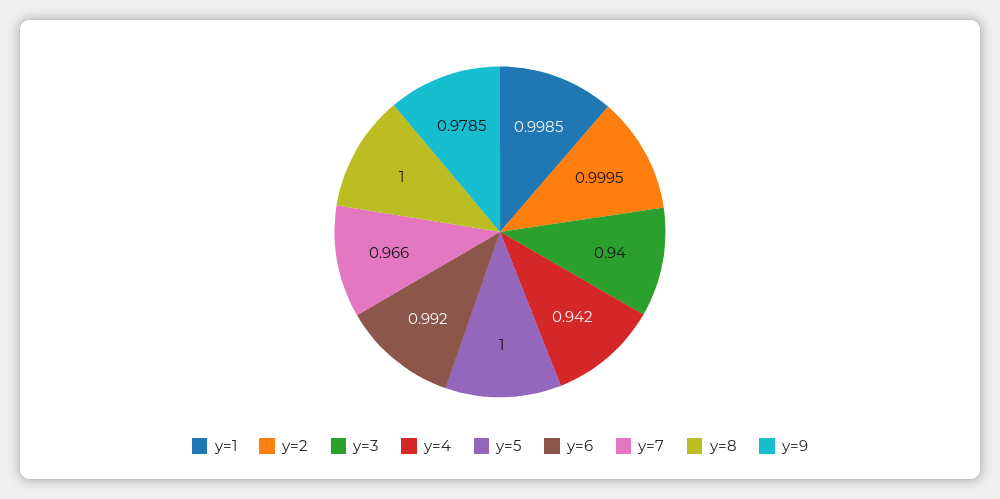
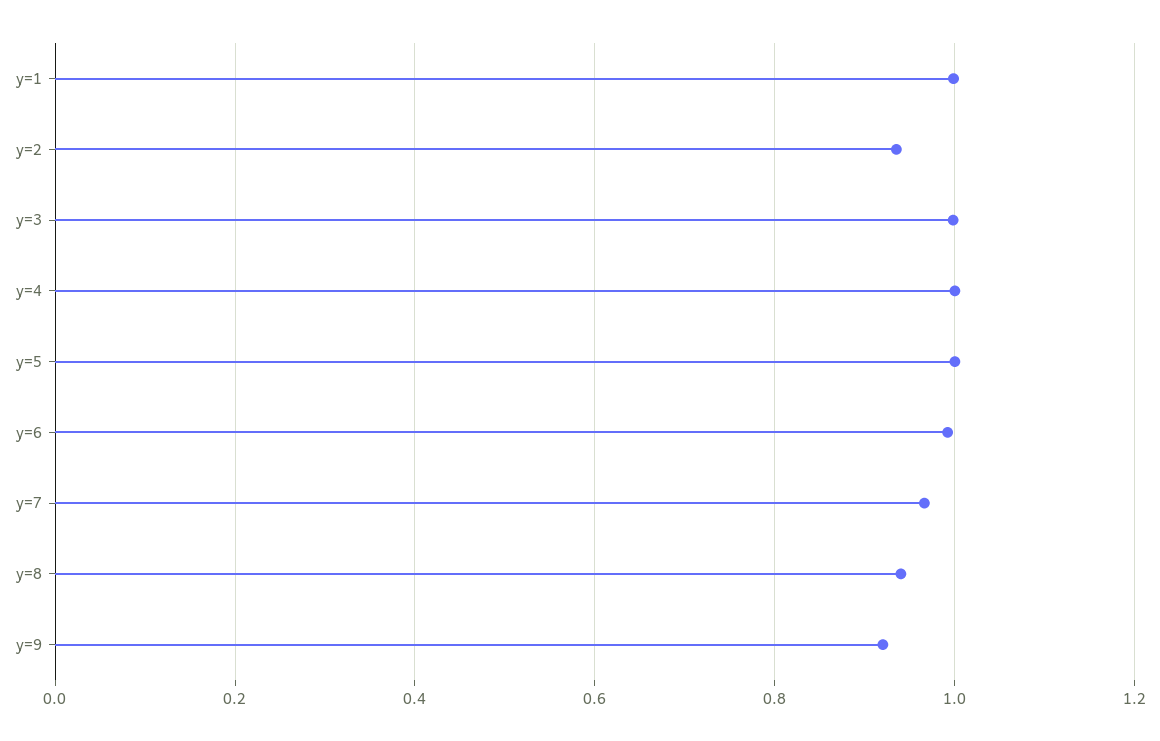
  {
    "y=1": 0.9985,
-   "y=2": 0.9995,
+   "y=2": 0.94,
-   "y=3": 0.94,
+   "y=3": 1,
-   "y=4": 0.942,
+   "y=4": 1,
    "y=5": 1,
    "y=6": 0.992,
    "y=7": 0.966,
-   "y=8": 1,
+   "y=8": 0.94,
-   "y=9": 0.9785
+   "y=9": 0.92
  }

